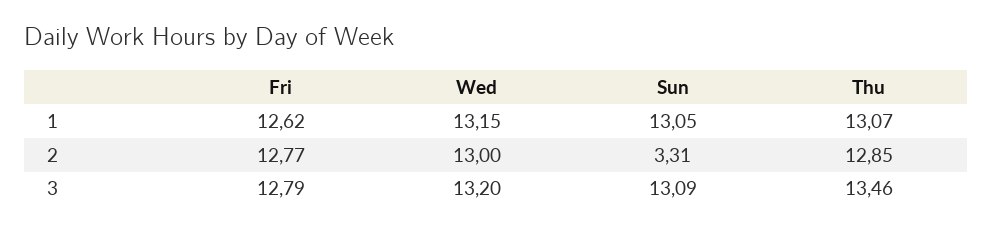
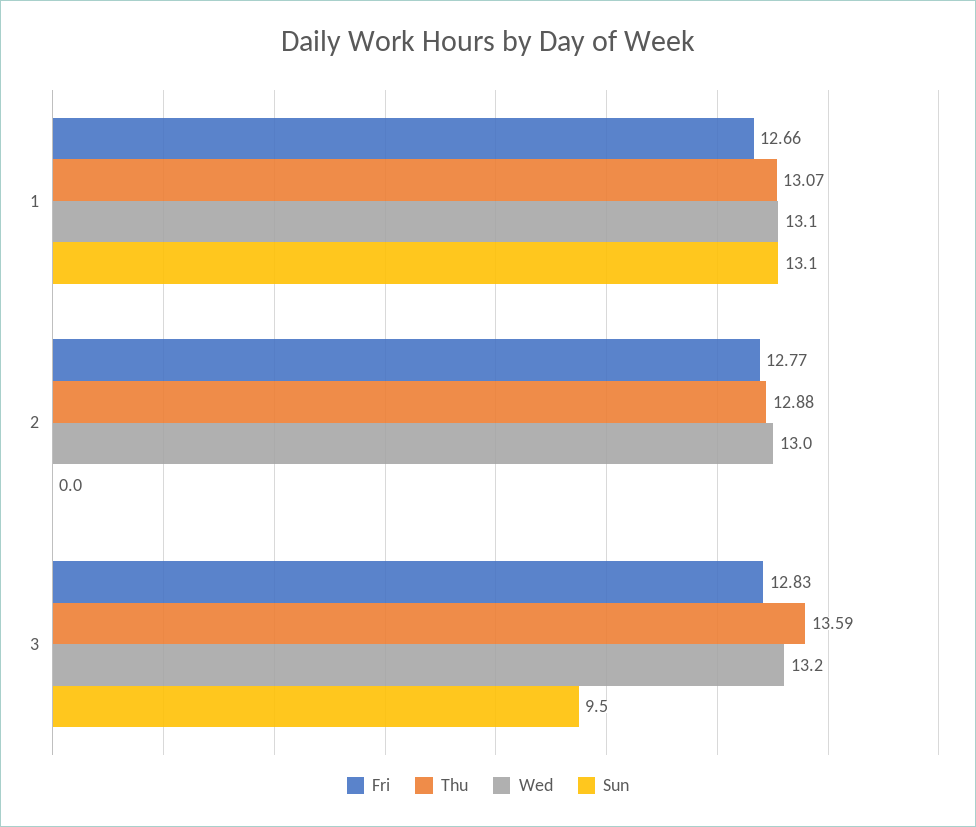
  {
    "Fri": {
-     "1": 12.62,
+     "1": 12.66,
      "2": 12.77,
-     "3": 12.79
+     "3": 12.83
    },
    "Wed": {
-     "1": 13.15,
+     "1": 13.1,
      "2": 13,
      "3": 13.2
    },
    "Sun": {
      "1": 13.05,
-     "2": 3.31,
+     "2": 0,
-     "3": 13.09
+     "3": 9.5
    },
    "Thu": {
      "1": 13.07,
-     "2": 12.85,
+     "2": 12.88,
-     "3": 13.46
+     "3": 13.59
    }
  }

